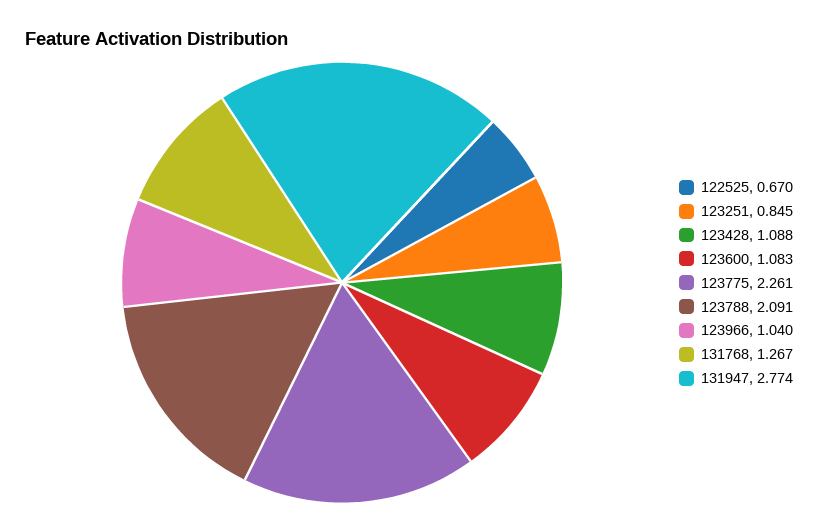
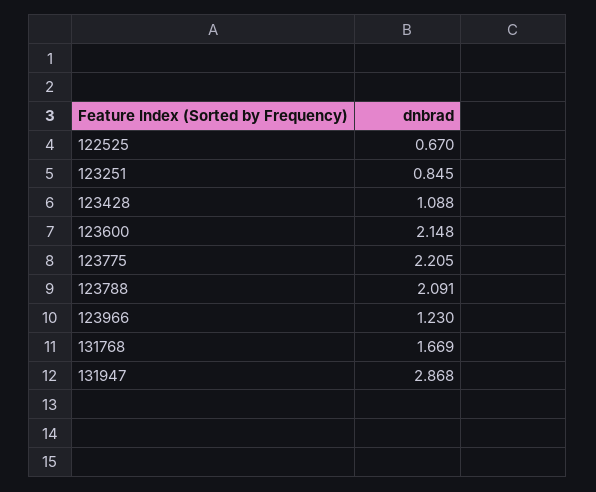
  {
    "122525": 0.67,
    "123251": 0.845,
    "123428": 1.088,
-   "123600": 1.083,
+   "123600": 2.148,
-   "123775": 2.261,
+   "123775": 2.205,
    "123788": 2.091,
-   "123966": 1.04,
+   "123966": 1.23,
-   "131768": 1.267,
+   "131768": 1.669,
-   "131947": 2.774
+   "131947": 2.868
  }

